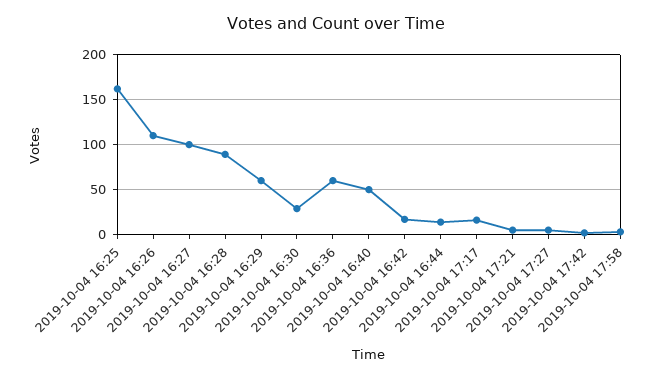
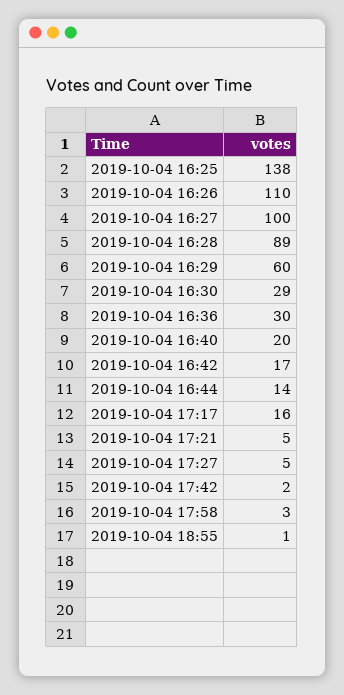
  {
-   "2019-10-04 16:25": 160,
+   "2019-10-04 16:25": 138,
    "2019-10-04 16:26": 110,
    "2019-10-04 16:27": 100,
    "2019-10-04 16:28": 89,
    "2019-10-04 16:29": 60,
    "2019-10-04 16:30": 29,
-   "2019-10-04 16:36": 60,
+   "2019-10-04 16:36": 30,
-   "2019-10-04 16:40": 50,
+   "2019-10-04 16:40": 20,
    "2019-10-04 16:42": 17,
    "2019-10-04 16:44": 14,
    "2019-10-04 17:17": 16,
    "2019-10-04 17:21": 5,
    "2019-10-04 17:27": 5,
    "2019-10-04 17:42": 2,
-   "2019-10-04 17:58": 3
+   "2019-10-04 17:58": 3,
+   "2019-10-04 18:55": 1
  }

